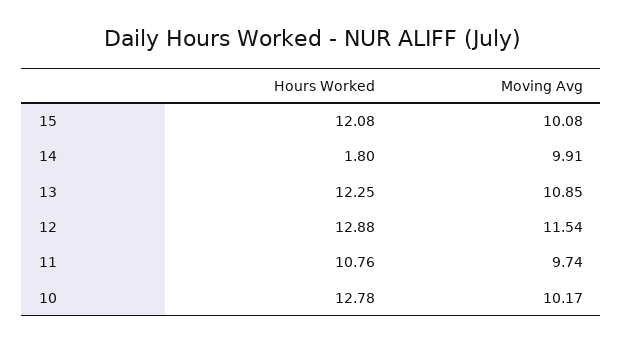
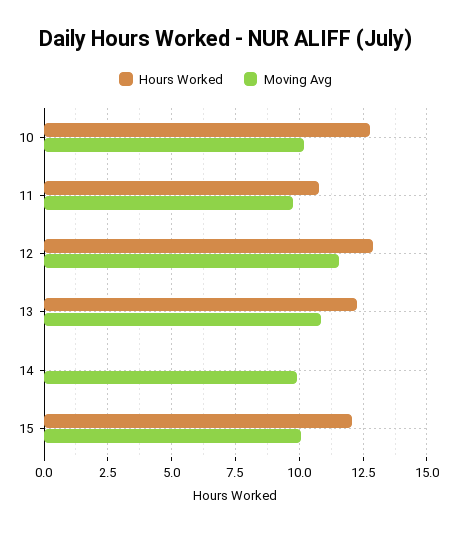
  {
    "Hours Worked": {
      "15": 12.08,
-     "14": 1.8,
+     "14": 0,
      "13": 12.25,
      "12": 12.88,
      "11": 10.76,
      "10": 12.78
    },
    "Moving Avg": {
      "15": 10.08,
      "14": 9.91,
      "13": 10.85,
      "12": 11.54,
      "11": 9.74,
      "10": 10.17
    }
  }

